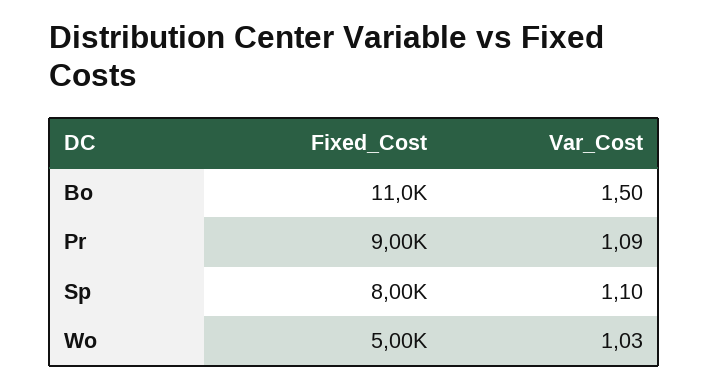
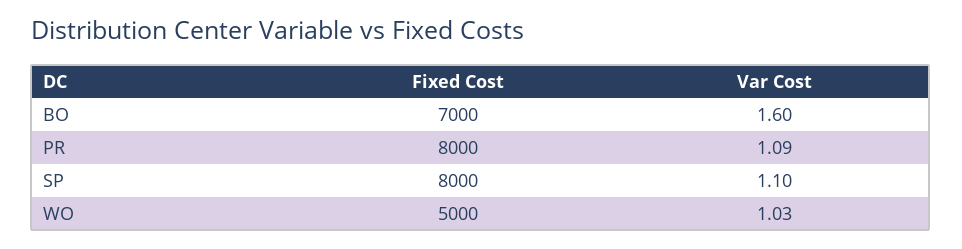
  {
    "Fixed_Cost": {
-     "Bo": 11000,
+     "Bo": 7000,
-     "Pr": 9000,
+     "Pr": 8000,
      "Sp": 8000,
      "Wo": 5000
    },
    "Var_Cost": {
-     "Bo": 1.5,
+     "Bo": 1.6,
      "Pr": 1.09,
      "Sp": 1.1,
      "Wo": 1.03
    }
  }

